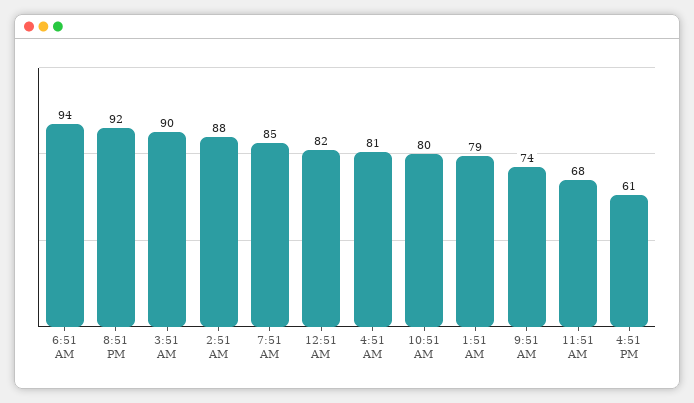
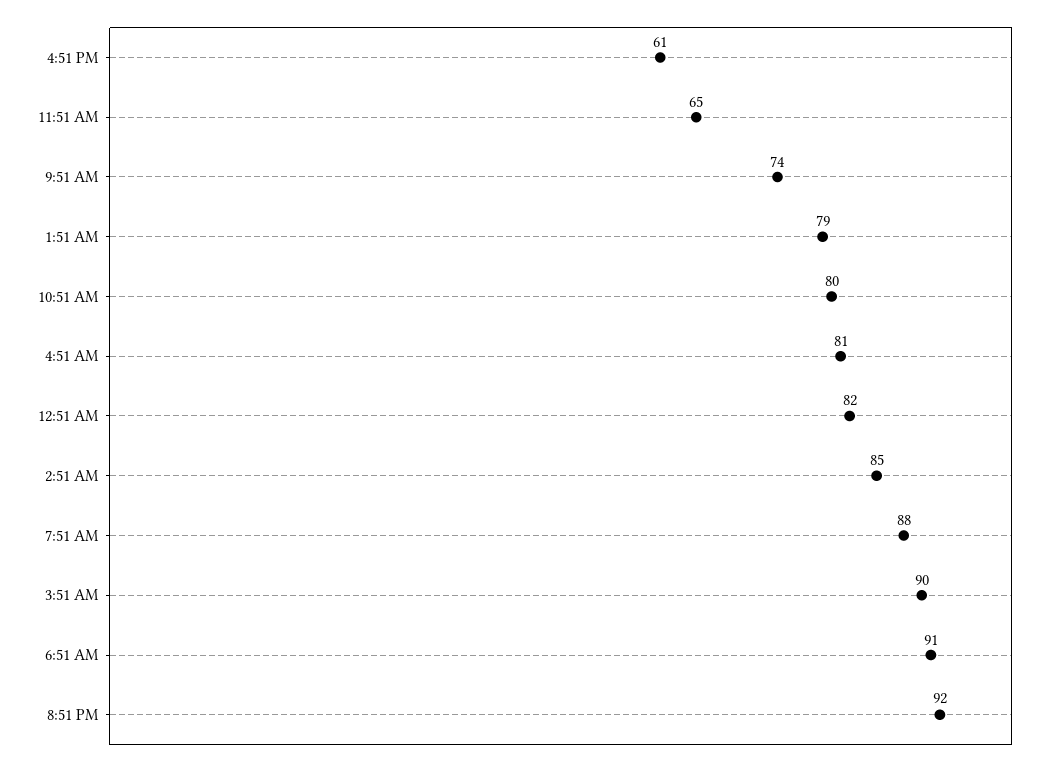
  {
-   "6:51 AM": 94,
+   "6:51 AM": 91,
    "8:51 PM": 92,
    "3:51 AM": 90,
-   "2:51 AM": 88,
+   "2:51 AM": 85,
-   "7:51 AM": 85,
+   "7:51 AM": 88,
    "12:51 AM": 82,
    "4:51 AM": 81,
    "10:51 AM": 80,
    "1:51 AM": 79,
    "9:51 AM": 74,
-   "11:51 AM": 68,
+   "11:51 AM": 65,
    "4:51 PM": 61
  }

